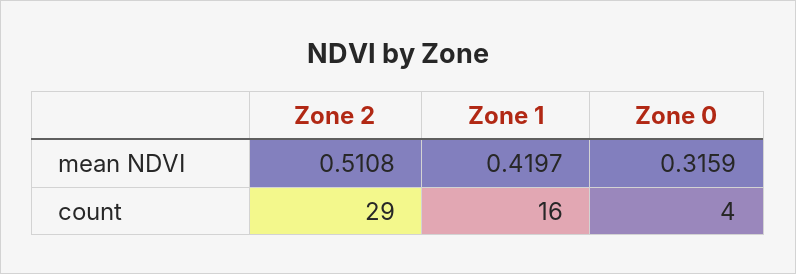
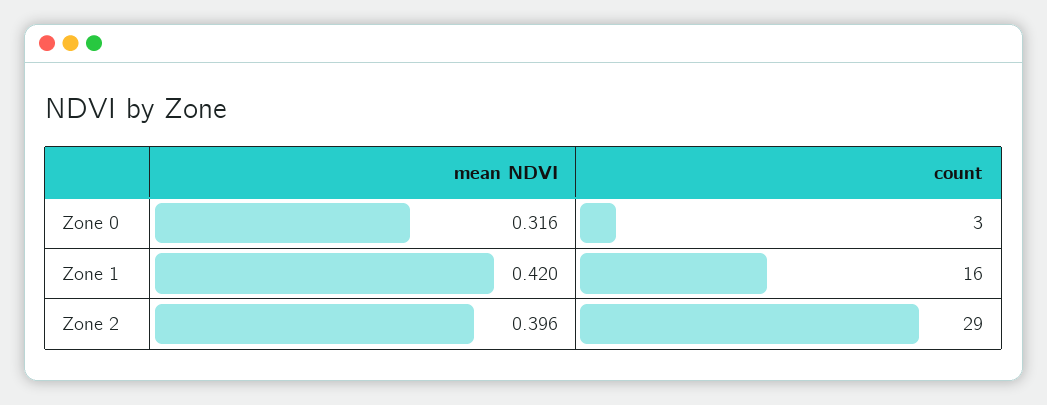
  {
    "Zone 2": {
-     "mean NDVI": 0.5108,
+     "mean NDVI": 0.396,
      "count": 29
    },
    "Zone 1": {
      "mean NDVI": 0.4197,
      "count": 16
    },
    "Zone 0": {
      "mean NDVI": 0.3159,
-     "count": 4
+     "count": 3
    }
  }

